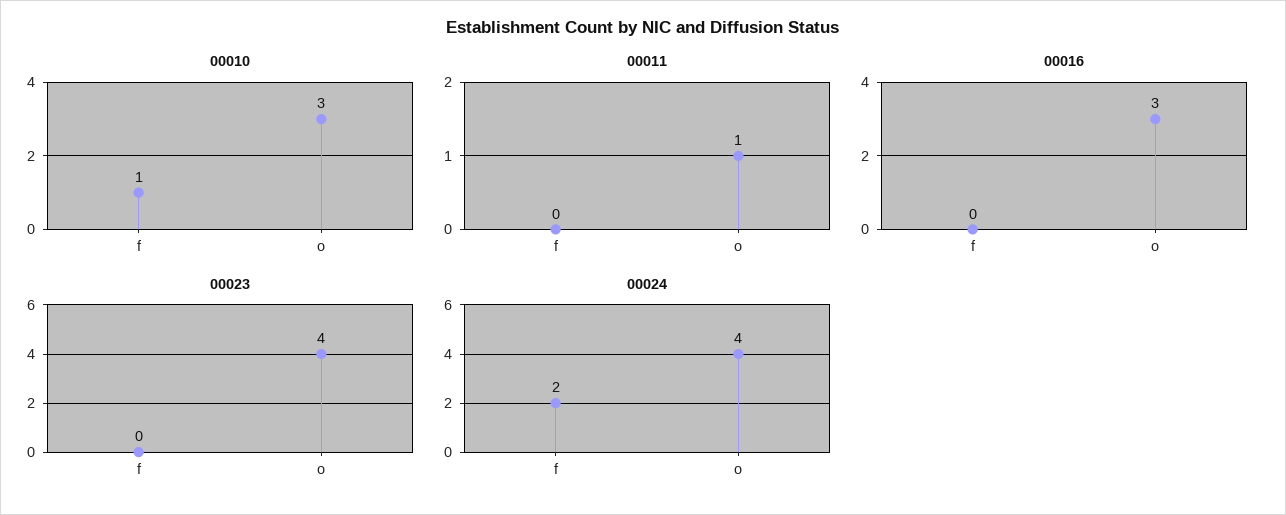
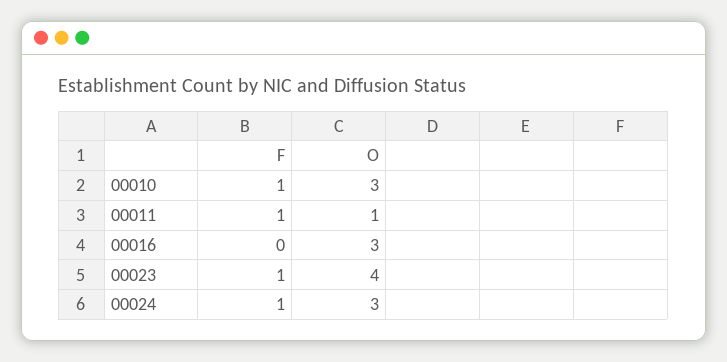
  {
    "00010": {
      "f": 1,
      "o": 3
    },
    "00011": {
-     "f": 0,
+     "f": 1,
      "o": 1
    },
    "00016": {
      "f": 0,
      "o": 3
    },
    "00023": {
-     "f": 0,
+     "f": 1,
      "o": 4
    },
    "00024": {
-     "f": 2,
+     "f": 1,
-     "o": 4
+     "o": 3
    }
  }

